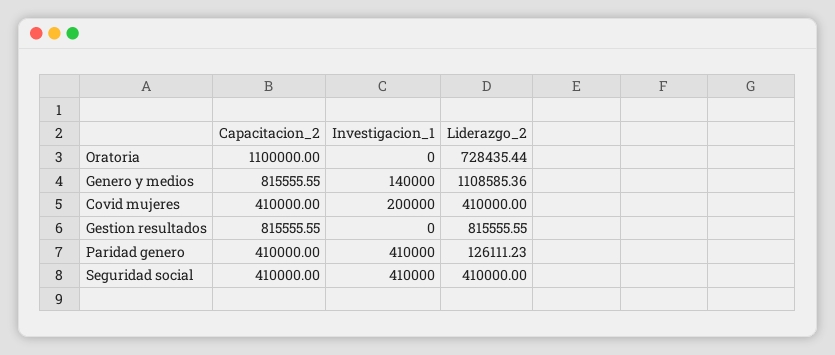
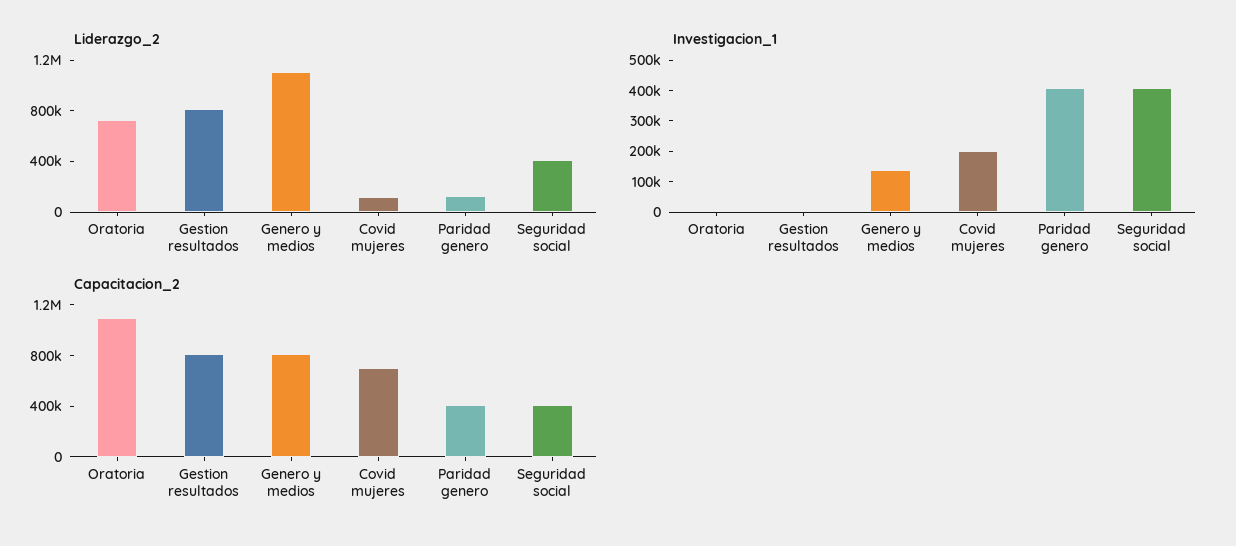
  {
    "Capacitacion_2": {
      "Oratoria": 1100000,
      "Genero y medios": 815555.55,
-     "Covid mujeres": 410000,
+     "Covid mujeres": 700000,
      "Gestion resultados": 815555.55,
      "Paridad genero": 410000,
      "Seguridad social": 410000
    },
    "Investigacion_1": {
      "Oratoria": 0,
      "Genero y medios": 140000,
      "Covid mujeres": 200000,
      "Gestion resultados": 0,
      "Paridad genero": 410000,
      "Seguridad social": 410000
    },
    "Liderazgo_2": {
      "Oratoria": 728435.44,
      "Genero y medios": 1108585.36,
-     "Covid mujeres": 410000,
+     "Covid mujeres": 100000,
      "Gestion resultados": 815555.55,
      "Paridad genero": 126111.23,
      "Seguridad social": 410000
    }
  }

